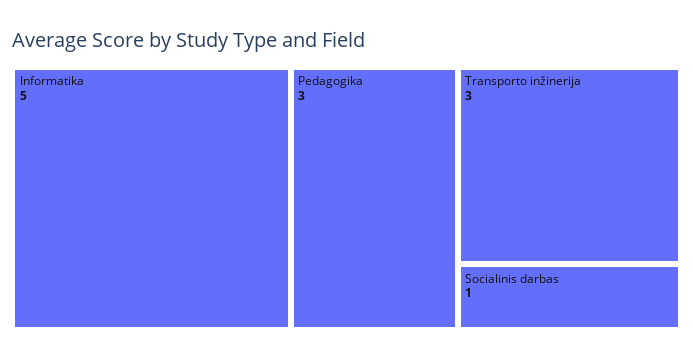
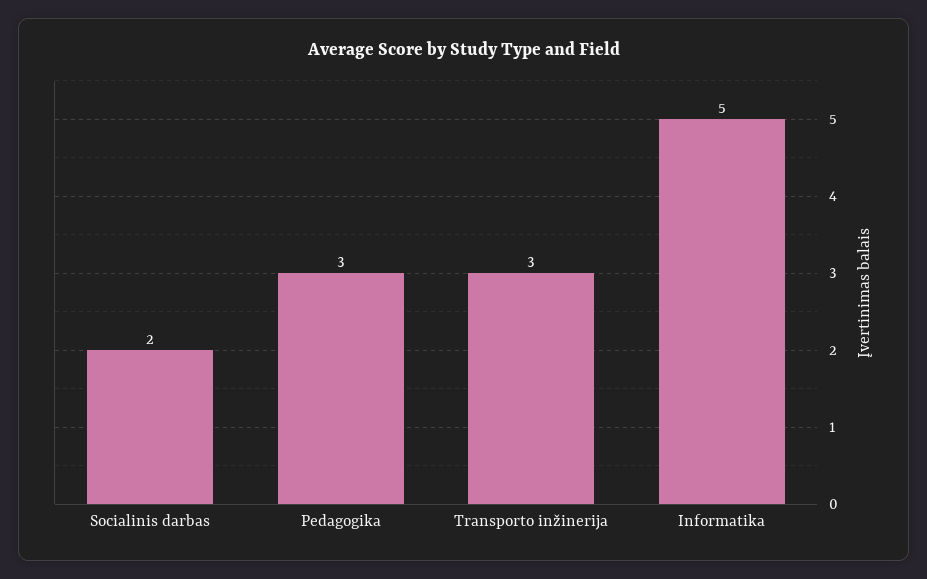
  {
    "Informatika": 5,
    "Pedagogika": 3,
    "Transporto inžinerija": 3,
-   "Socialinis darbas": 1
+   "Socialinis darbas": 2
  }

